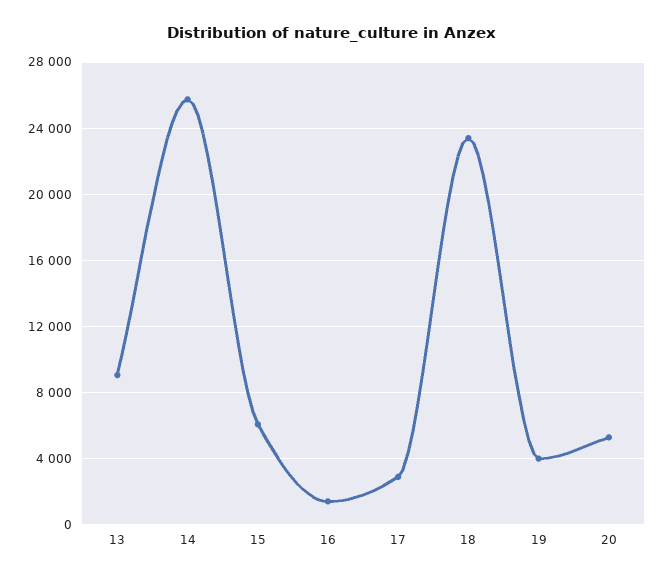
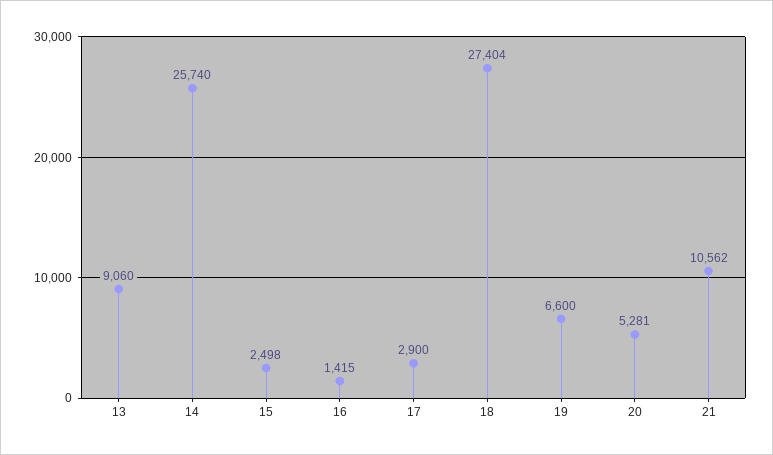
  {
    "13": 9060,
    "14": 25740,
-   "15": 6000,
+   "15": 2498,
    "16": 1415,
    "17": 2900,
-   "18": 23500,
+   "18": 27404,
-   "19": 4000,
+   "19": 6600,
-   "20": 5281
+   "20": 5281,
+   "21": 10562
  }

